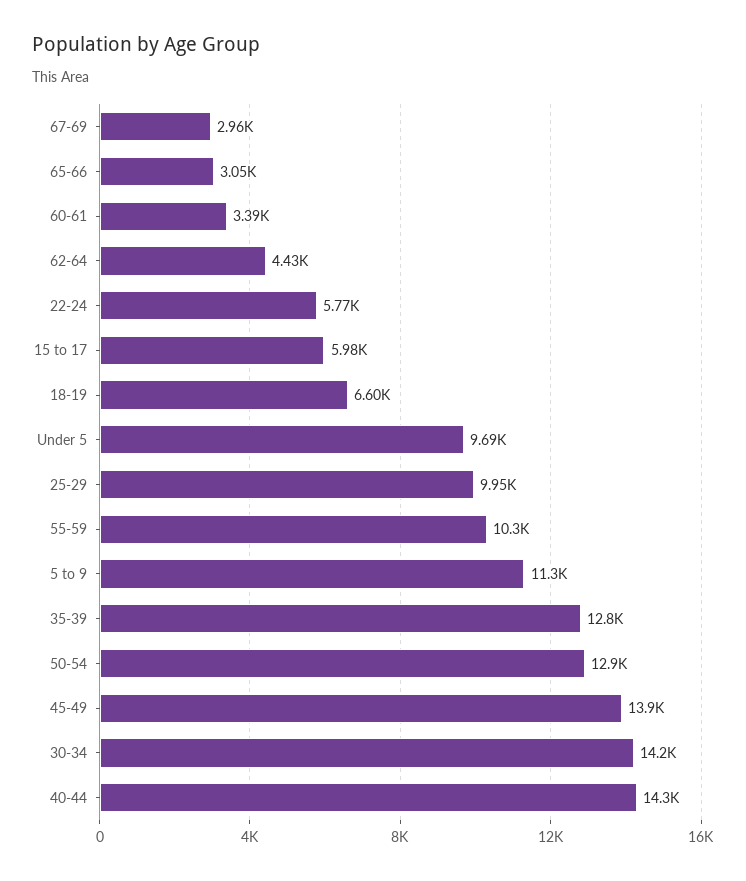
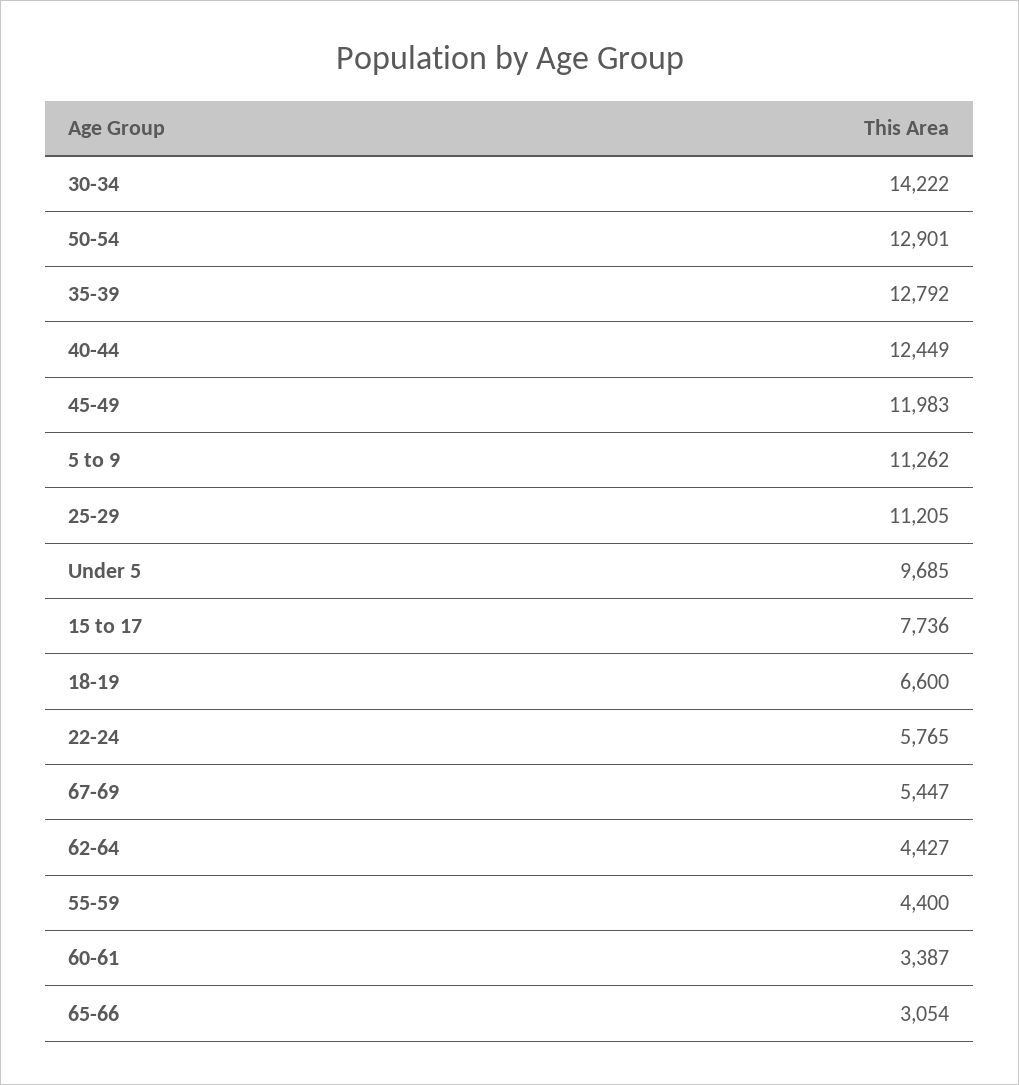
  {
-   "67-69": 2960,
+   "67-69": 5447,
    "65-66": 3054,
    "60-61": 3387,
    "62-64": 4427,
    "22-24": 5765,
-   "15 to 17": 5980,
+   "15 to 17": 7736,
    "18-19": 6600,
    "Under 5": 9685,
-   "25-29": 9950,
+   "25-29": 11205,
-   "55-59": 10300,
+   "55-59": 4400,
    "5 to 9": 11262,
    "35-39": 12792,
    "50-54": 12901,
-   "45-49": 13900,
+   "45-49": 11983,
    "30-34": 14222,
-   "40-44": 14300
+   "40-44": 12449
  }

